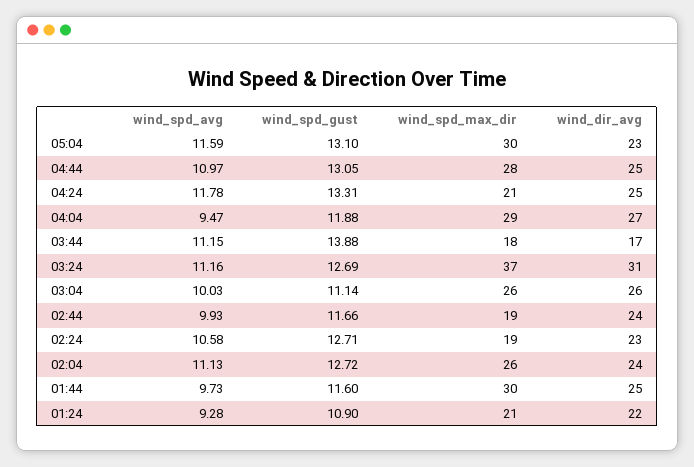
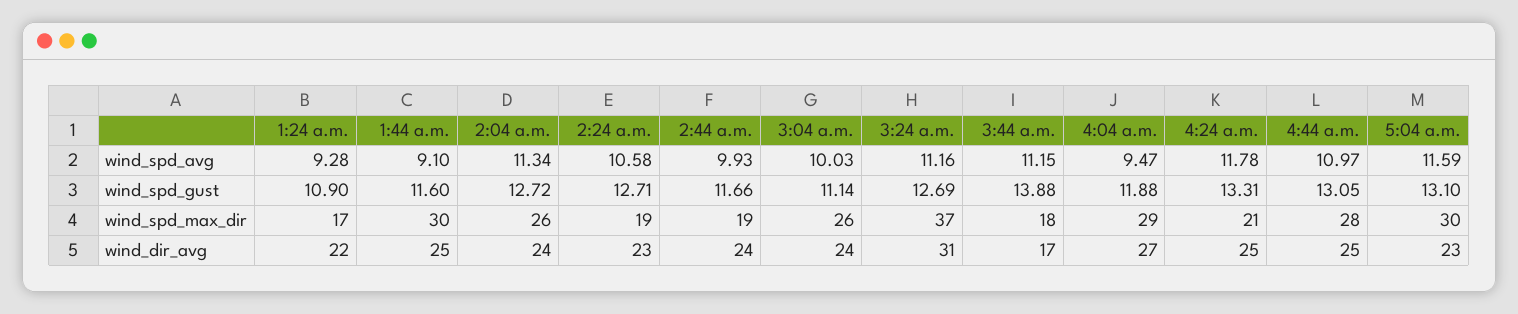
  {
    "wind_spd_avg": {
      "05:04": 11.59,
      "04:44": 10.97,
      "04:24": 11.78,
      "04:04": 9.47,
      "03:44": 11.15,
      "03:24": 11.16,
      "03:04": 10.03,
      "02:44": 9.93,
      "02:24": 10.58,
-     "02:04": 11.13,
+     "02:04": 11.34,
-     "01:44": 9.73,
+     "01:44": 9.1,
      "01:24": 9.28
    },
    "wind_spd_gust": {
      "05:04": 13.1,
      "04:44": 13.05,
      "04:24": 13.31,
      "04:04": 11.88,
      "03:44": 13.88,
      "03:24": 12.69,
      "03:04": 11.14,
      "02:44": 11.66,
      "02:24": 12.71,
      "02:04": 12.72,
      "01:44": 11.6,
      "01:24": 10.9
    },
    "wind_spd_max_dir": {
      "05:04": 30,
      "04:44": 28,
      "04:24": 21,
      "04:04": 29,
      "03:44": 18,
      "03:24": 37,
      "03:04": 26,
      "02:44": 19,
      "02:24": 19,
      "02:04": 26,
      "01:44": 30,
-     "01:24": 21
+     "01:24": 17
    },
    "wind_dir_avg": {
      "05:04": 23,
      "04:44": 25,
      "04:24": 25,
      "04:04": 27,
      "03:44": 17,
      "03:24": 31,
-     "03:04": 26,
+     "03:04": 24,
      "02:44": 24,
      "02:24": 23,
      "02:04": 24,
      "01:44": 25,
      "01:24": 22
    }
  }

